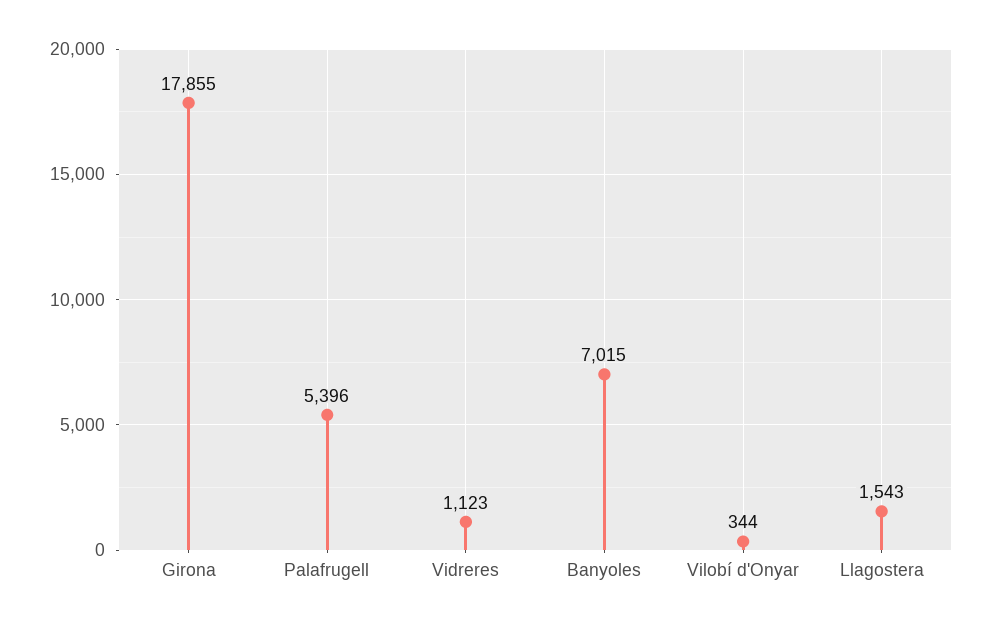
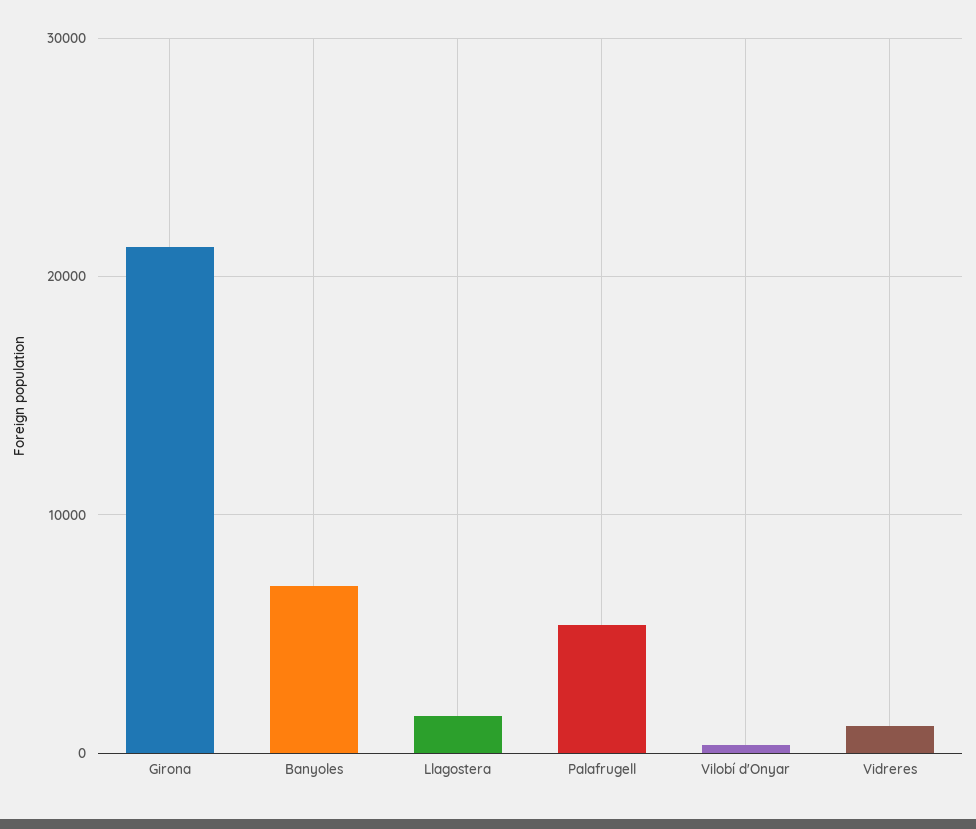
  {
-   "Girona": 17855,
+   "Girona": 21000,
    "Palafrugell": 5396,
    "Vidreres": 1123,
    "Banyoles": 7015,
    "Vilobí d'Onyar": 344,
    "Llagostera": 1543
  }

